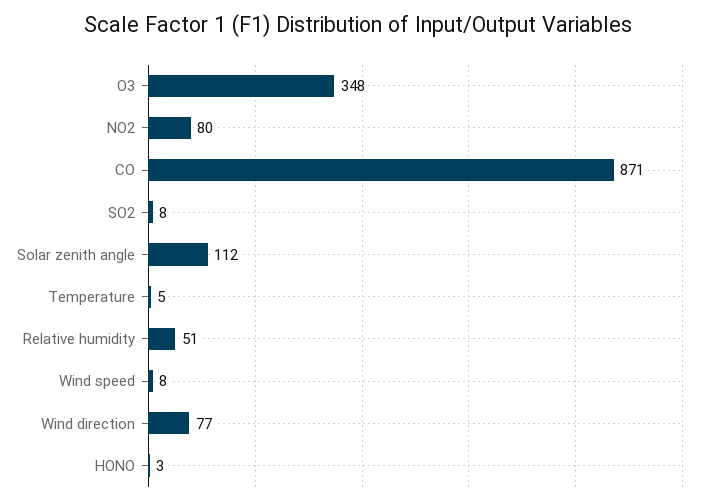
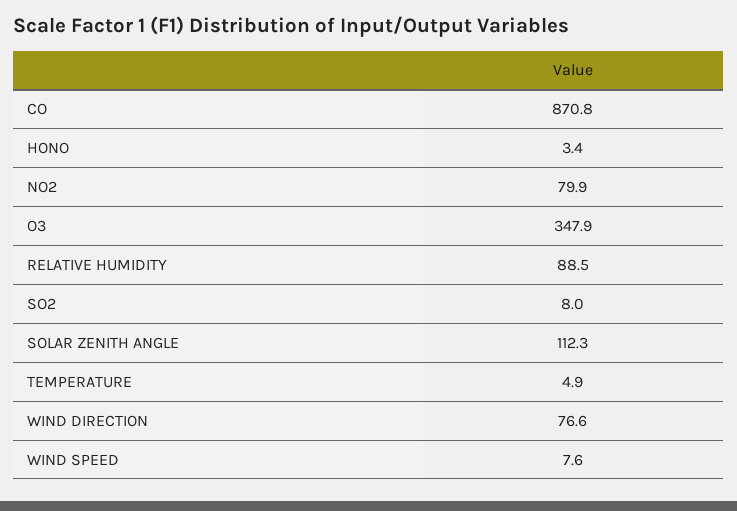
  {
    "O3": 347.9,
    "NO2": 79.9,
    "CO": 870.8,
    "SO2": 8,
    "Solar zenith angle": 112.3,
    "Temperature": 4.9,
-   "Relative humidity": 51,
+   "Relative humidity": 88.5,
    "Wind speed": 7.6,
    "Wind direction": 76.6,
    "HONO": 3.4
  }

